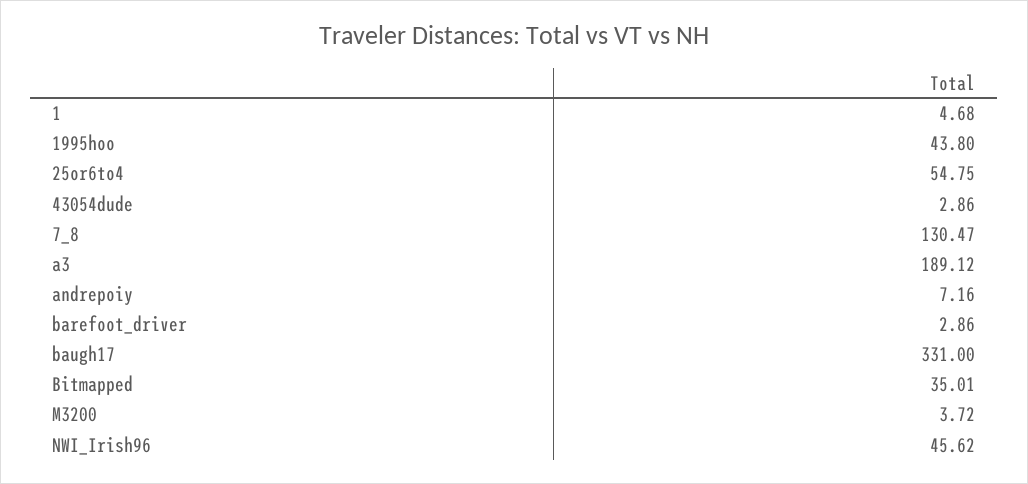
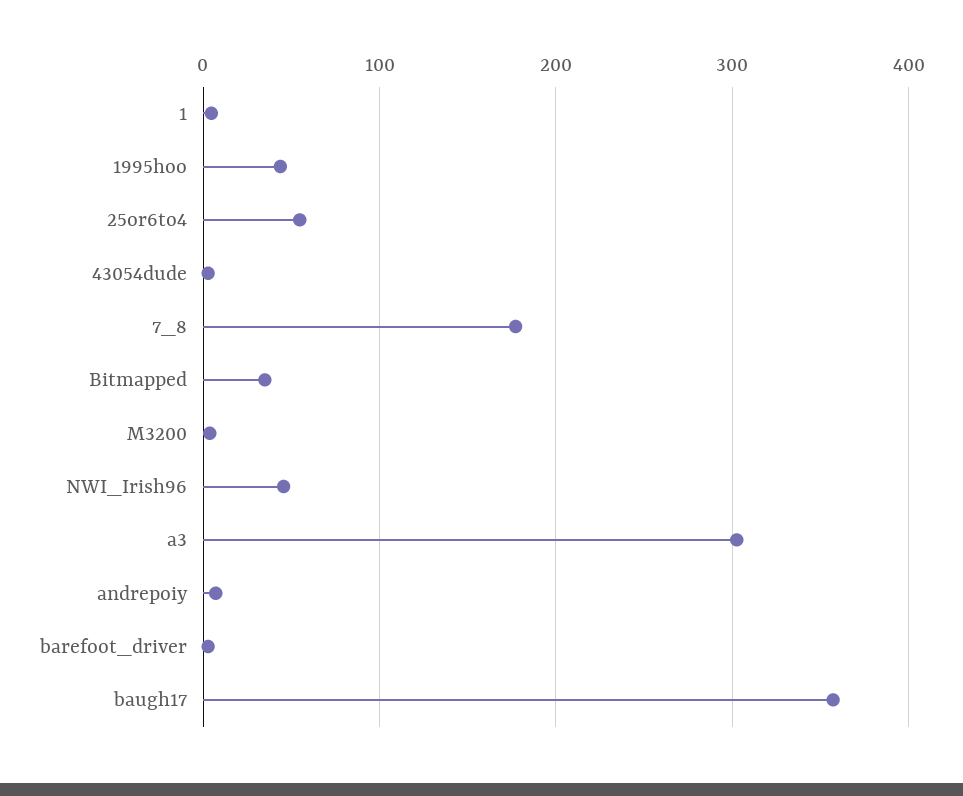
  {
    "1": 4.68,
    "1995hoo": 43.8,
    "25or6to4": 54.75,
    "43054dude": 2.86,
-   "7_8": 130.47,
+   "7_8": 180,
-   "a3": 189.12,
+   "a3": 300,
    "andrepoiy": 7.16,
    "barefoot_driver": 2.86,
-   "baugh17": 331,
+   "baugh17": 360,
    "Bitmapped": 35.01,
    "M3200": 3.72,
    "NWI_Irish96": 45.62
  }

